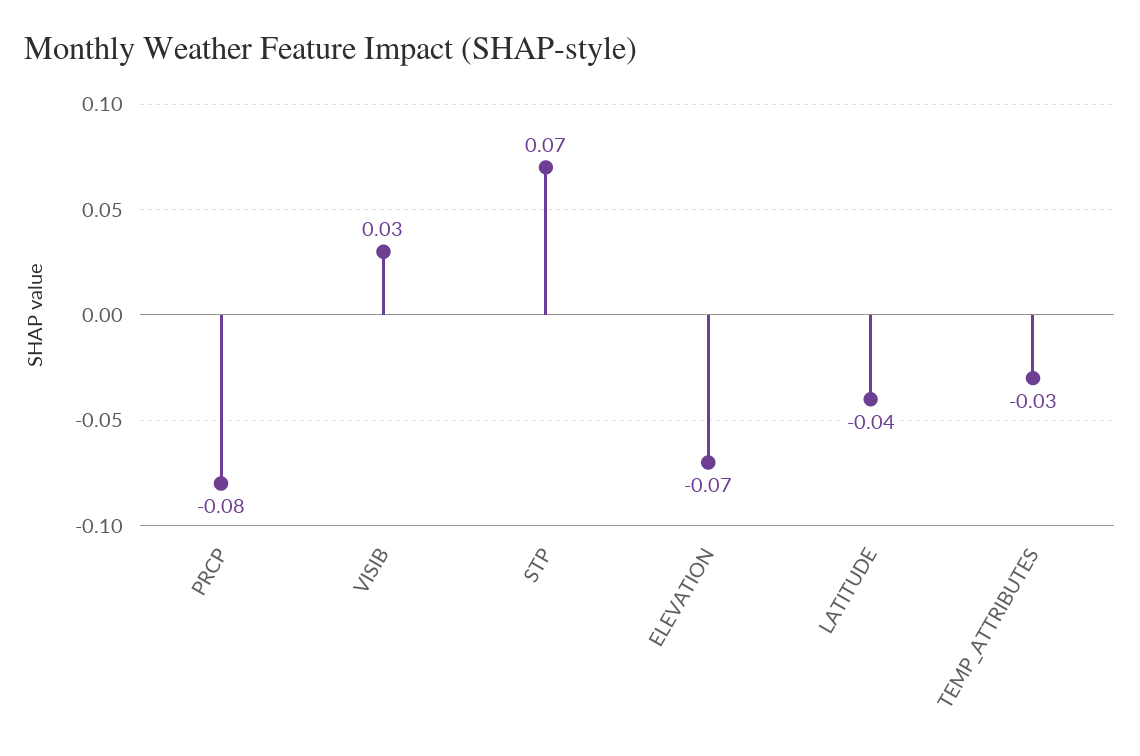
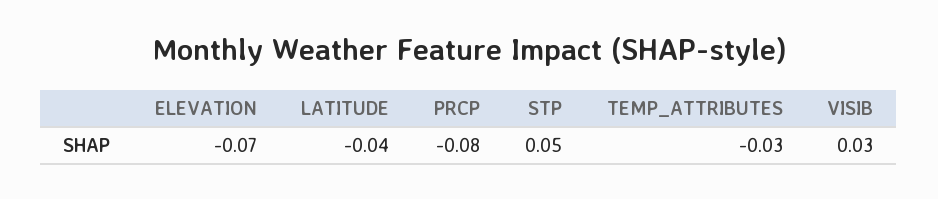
  {
    "PRCP": -0.08,
    "VISIB": 0.03,
-   "STP": 0.07,
+   "STP": 0.05,
    "ELEVATION": -0.07,
    "LATITUDE": -0.04,
    "TEMP_ATTRIBUTES": -0.03
  }

